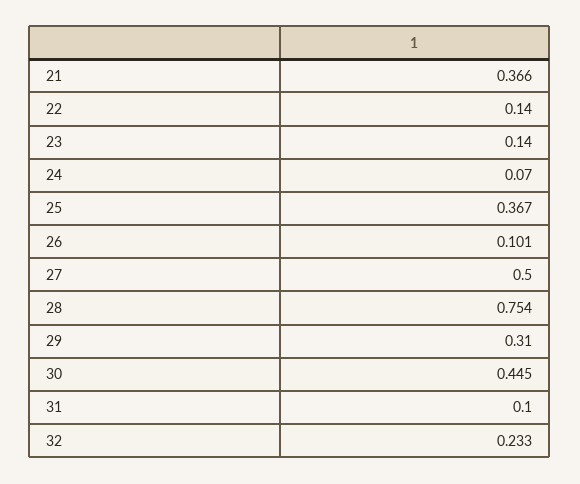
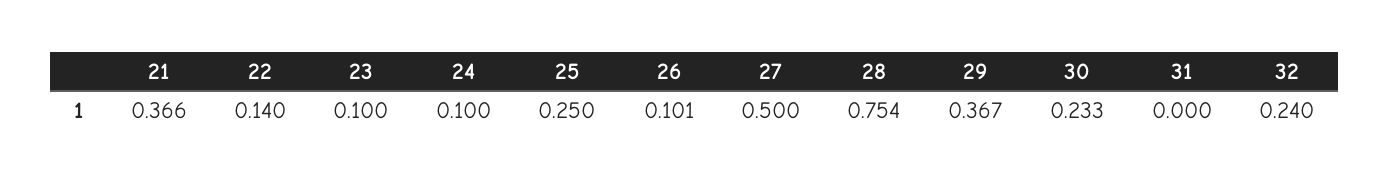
  {
    "21": 0.366,
    "22": 0.14,
-   "23": 0.14,
+   "23": 0.1,
-   "24": 0.07,
+   "24": 0.1,
-   "25": 0.367,
+   "25": 0.25,
    "26": 0.101,
    "27": 0.5,
    "28": 0.754,
-   "29": 0.31,
+   "29": 0.367,
-   "30": 0.445,
+   "30": 0.233,
-   "31": 0.1,
+   "31": 0,
-   "32": 0.233
+   "32": 0.24
  }

